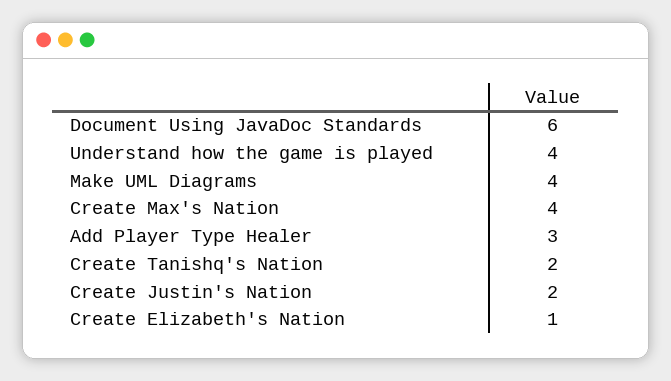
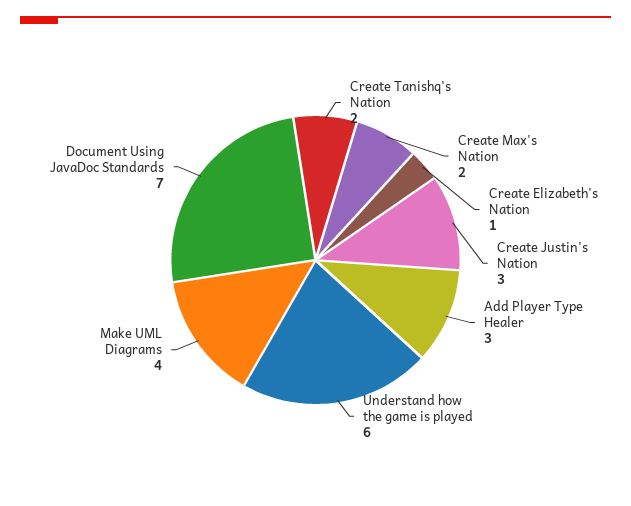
  {
-   "Document Using JavaDoc Standards": 6,
+   "Document Using JavaDoc Standards": 7,
-   "Understand how the game is played": 4,
+   "Understand how the game is played": 6,
    "Make UML Diagrams": 4,
-   "Create Max's Nation": 4,
+   "Create Max's Nation": 2,
    "Add Player Type Healer": 3,
    "Create Tanishq's Nation": 2,
-   "Create Justin's Nation": 2,
+   "Create Justin's Nation": 3,
    "Create Elizabeth's Nation": 1
  }

